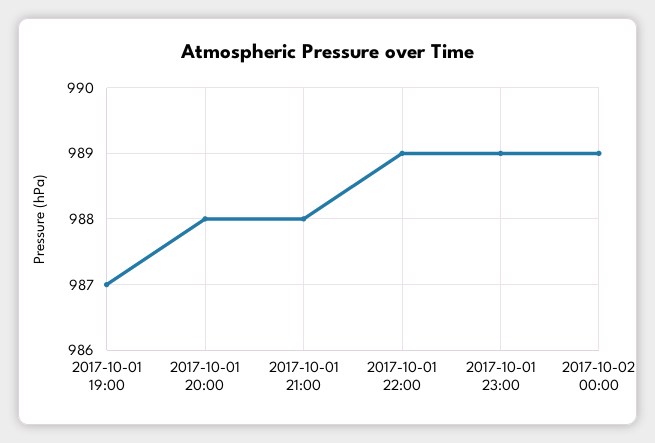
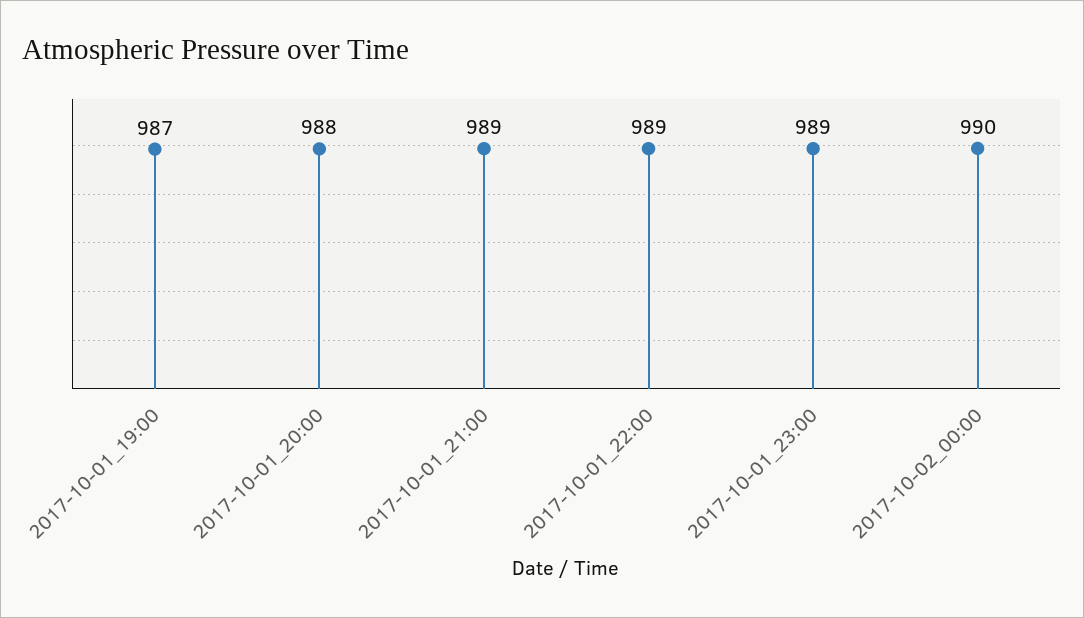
  {
    "2017-10-01 19:00": 987,
    "2017-10-01 20:00": 988,
-   "2017-10-01 21:00": 988,
+   "2017-10-01 21:00": 989,
    "2017-10-01 22:00": 989,
    "2017-10-01 23:00": 989,
-   "2017-10-02 00:00": 989
+   "2017-10-02 00:00": 990
  }

